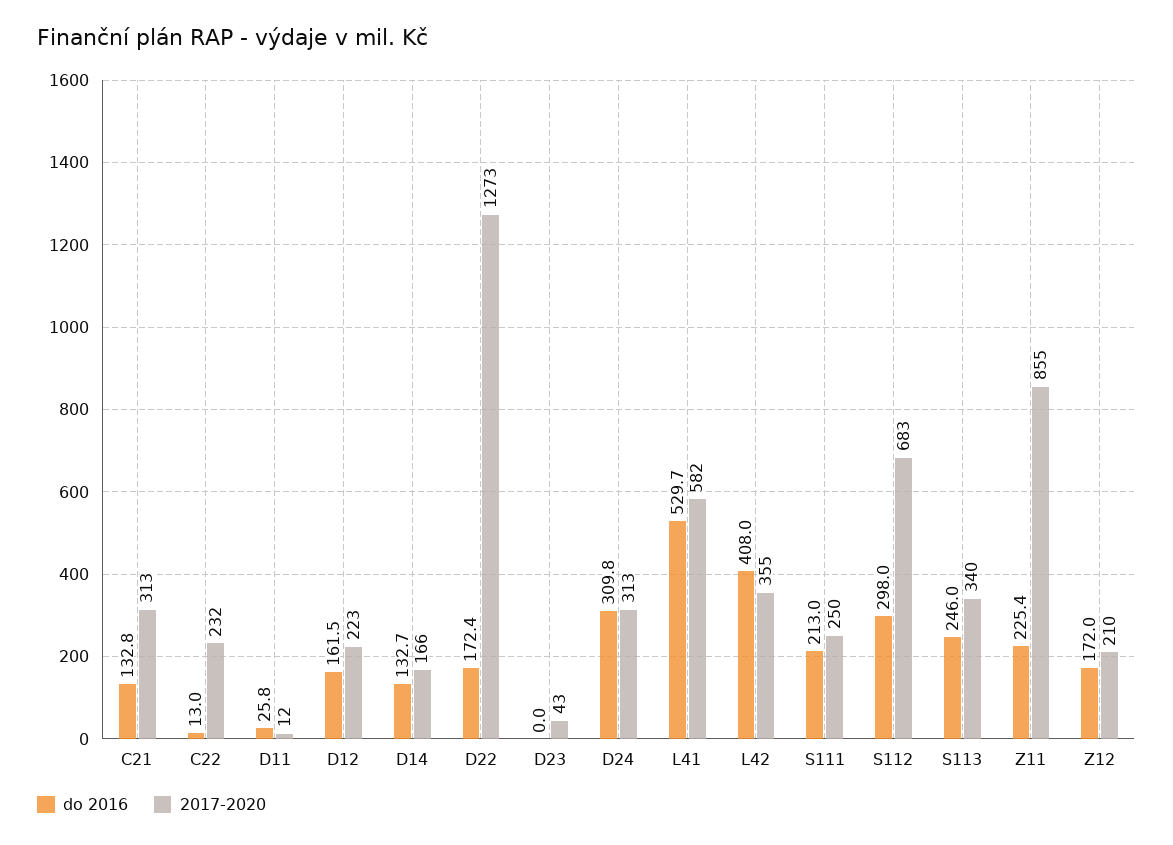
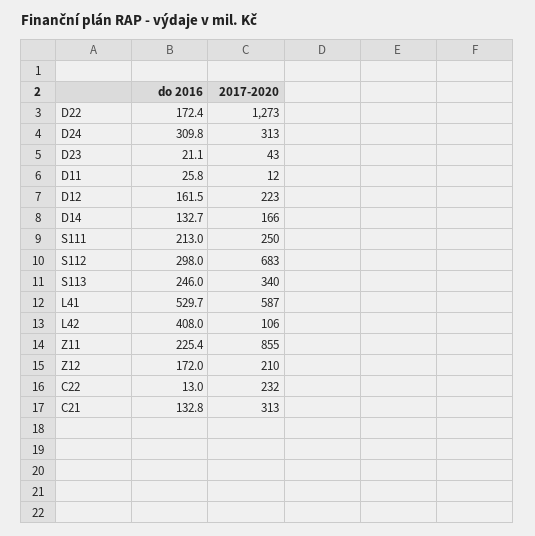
  {
    "do 2016": {
      "C21": 132.8,
      "C22": 13,
      "D11": 25.8,
      "D12": 161.5,
      "D14": 132.7,
      "D22": 172.4,
-     "D23": 0,
+     "D23": 21.1,
      "D24": 309.8,
      "L41": 529.7,
      "L42": 408,
      "S111": 213,
      "S112": 298,
      "S113": 246,
      "Z11": 225.4,
      "Z12": 172
    },
    "2017-2020": {
      "C21": 313,
      "C22": 232,
      "D11": 12,
      "D12": 223,
      "D14": 166,
      "D22": 1273,
      "D23": 43,
      "D24": 313,
-     "L41": 582,
+     "L41": 587,
-     "L42": 355,
+     "L42": 106,
      "S111": 250,
      "S112": 683,
      "S113": 340,
      "Z11": 855,
      "Z12": 210
    }
  }

